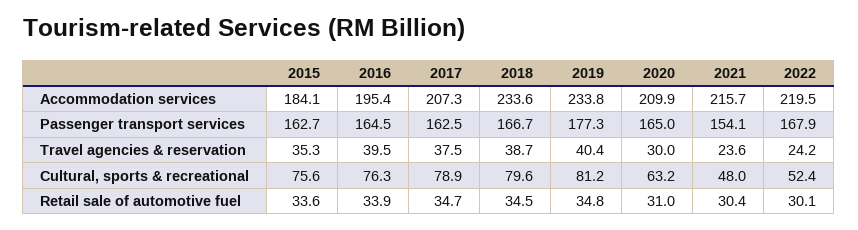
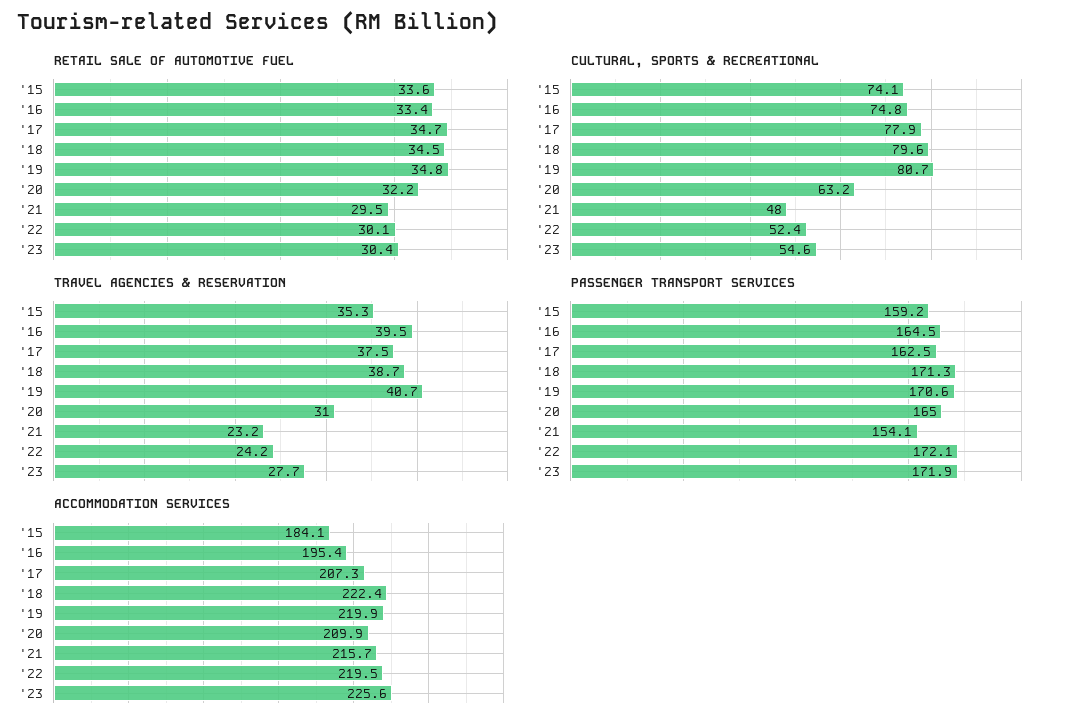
  {
    "Accommodation services": {
      "2015": 184.1,
      "2016": 195.4,
      "2017": 207.3,
-     "2018": 233.6,
+     "2018": 222.4,
-     "2019": 233.8,
+     "2019": 219.9,
      "2020": 209.9,
      "2021": 215.7,
-     "2022": 219.5
+     "2022": 219.5,
+     "'23": 225.6
    },
    "Passenger transport services": {
-     "2015": 162.7,
+     "2015": 159.2,
      "2016": 164.5,
      "2017": 162.5,
-     "2018": 166.7,
+     "2018": 171.3,
-     "2019": 177.3,
+     "2019": 170.6,
      "2020": 165,
      "2021": 154.1,
-     "2022": 167.9
+     "2022": 172.1,
+     "'23": 171.9
    },
    "Travel agencies & reservation": {
      "2015": 35.3,
      "2016": 39.5,
      "2017": 37.5,
      "2018": 38.7,
-     "2019": 40.4,
+     "2019": 40.7,
-     "2020": 30,
+     "2020": 31,
-     "2021": 23.6,
+     "2021": 23.2,
-     "2022": 24.2
+     "2022": 24.2,
+     "'23": 27.7
    },
    "Cultural, sports & recreational": {
-     "2015": 75.6,
+     "2015": 74.1,
-     "2016": 76.3,
+     "2016": 74.8,
-     "2017": 78.9,
+     "2017": 77.9,
      "2018": 79.6,
-     "2019": 81.2,
+     "2019": 80.7,
      "2020": 63.2,
      "2021": 48,
-     "2022": 52.4
+     "2022": 52.4,
+     "'23": 54.6
    },
    "Retail sale of automotive fuel": {
      "2015": 33.6,
-     "2016": 33.9,
+     "2016": 33.4,
      "2017": 34.7,
      "2018": 34.5,
      "2019": 34.8,
-     "2020": 31,
+     "2020": 32.2,
-     "2021": 30.4,
+     "2021": 29.5,
-     "2022": 30.1
+     "2022": 30.1,
+     "'23": 30.4
    }
  }

